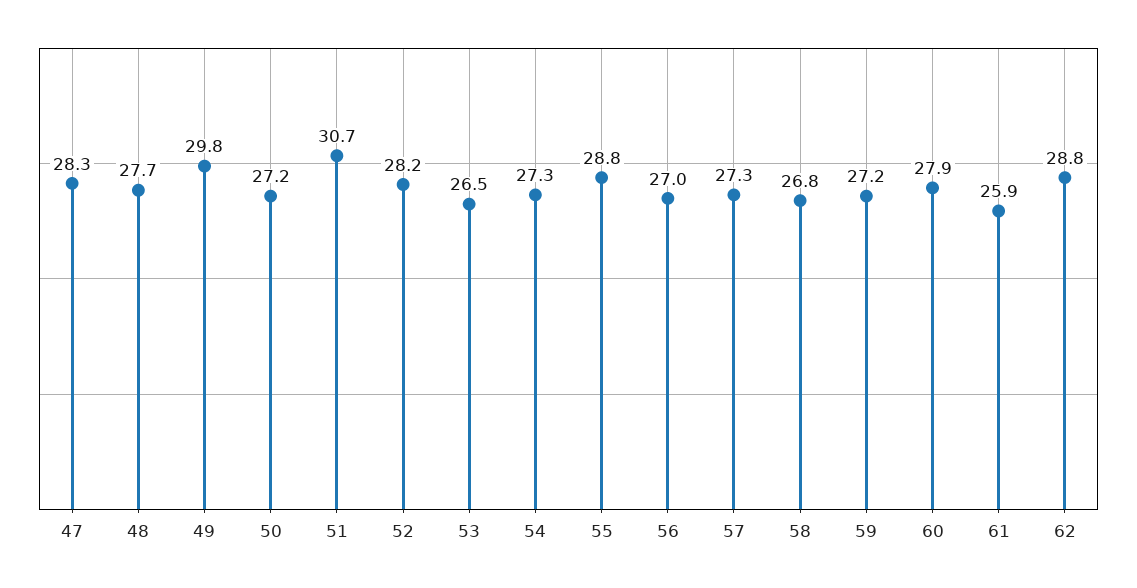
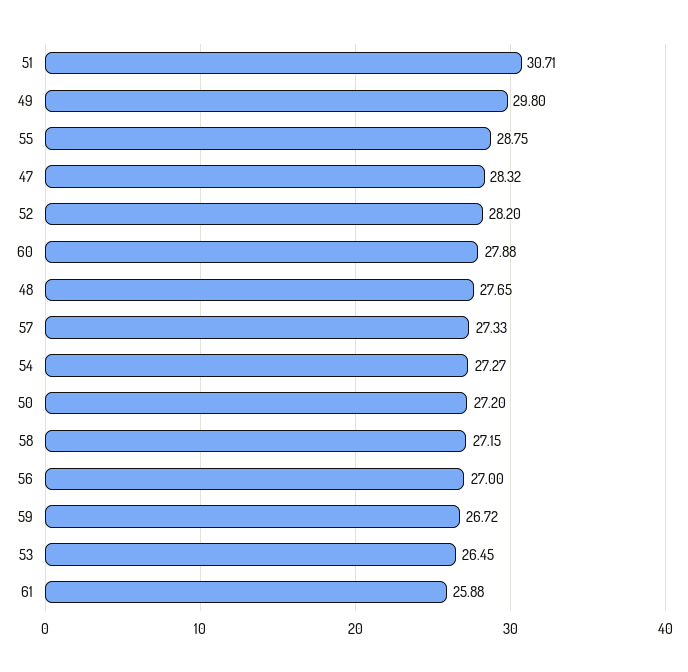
  {
    "47": 28.32,
    "48": 27.65,
    "49": 29.8,
    "50": 27.2,
    "51": 30.71,
    "52": 28.2,
    "53": 26.45,
    "54": 27.27,
    "55": 28.75,
    "56": 27,
    "57": 27.33,
-   "58": 26.8,
+   "58": 27.15,
-   "59": 27.2,
+   "59": 26.72,
    "60": 27.88,
-   "61": 25.88,
+   "61": 25.88
-   "62": 28.8
  }

